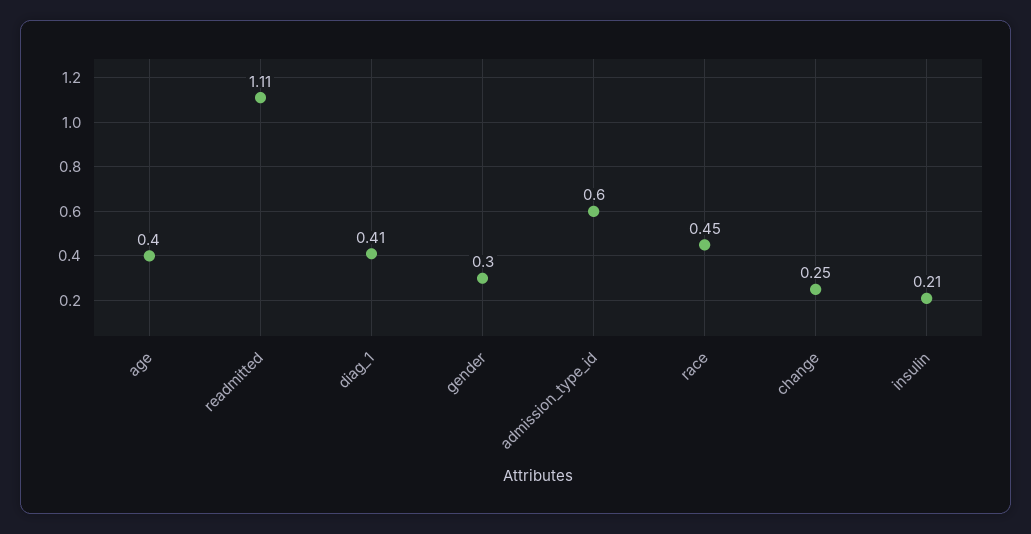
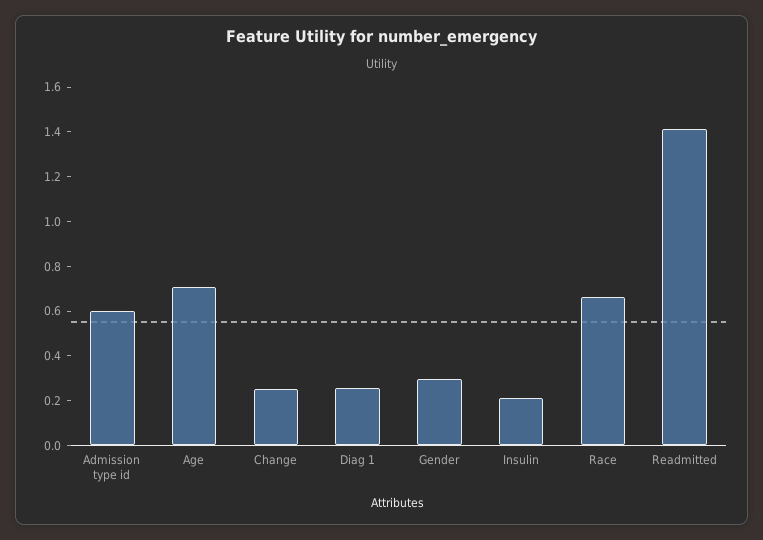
  {
-   "age": 0.4,
+   "age": 0.7,
-   "readmitted": 1.11,
+   "readmitted": 1.4,
-   "diag_1": 0.41,
+   "diag_1": 0.25,
    "gender": 0.3,
    "admission_type_id": 0.6,
-   "race": 0.45,
+   "race": 0.65,
    "change": 0.25,
    "insulin": 0.21
  }

